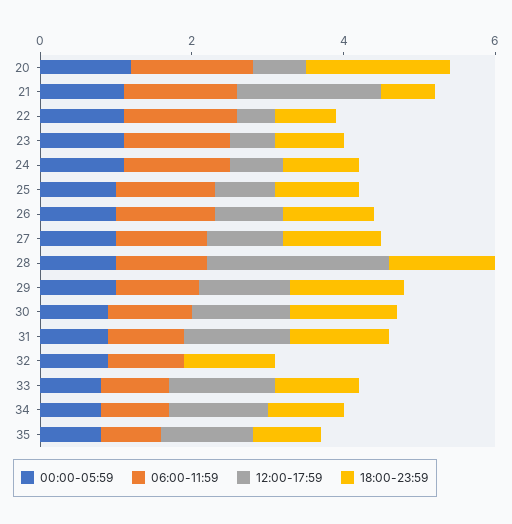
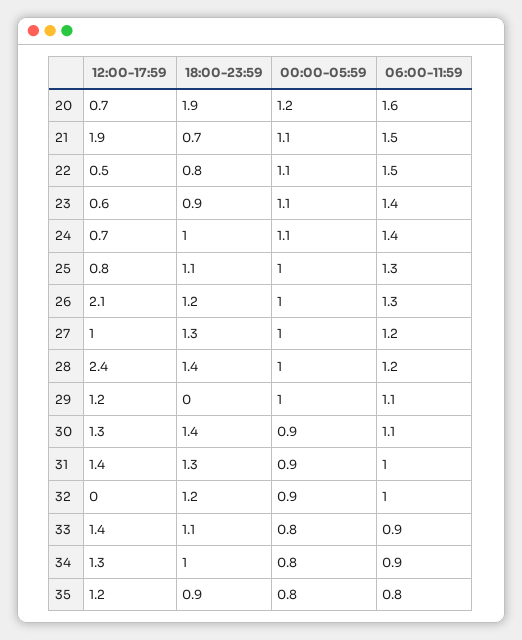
  {
    "00:00-05:59": {
      "20": 1.2,
      "21": 1.1,
      "22": 1.1,
      "23": 1.1,
      "24": 1.1,
      "25": 1,
      "26": 1,
      "27": 1,
      "28": 1,
      "29": 1,
      "30": 0.9,
      "31": 0.9,
      "32": 0.9,
      "33": 0.8,
      "34": 0.8,
      "35": 0.8
    },
    "06:00-11:59": {
      "20": 1.6,
      "21": 1.5,
      "22": 1.5,
      "23": 1.4,
      "24": 1.4,
      "25": 1.3,
      "26": 1.3,
      "27": 1.2,
      "28": 1.2,
      "29": 1.1,
      "30": 1.1,
      "31": 1,
      "32": 1,
      "33": 0.9,
      "34": 0.9,
      "35": 0.8
    },
    "12:00-17:59": {
      "20": 0.7,
      "21": 1.9,
      "22": 0.5,
      "23": 0.6,
      "24": 0.7,
      "25": 0.8,
-     "26": 1,
+     "26": 2.1,
      "27": 1,
      "28": 2.4,
      "29": 1.2,
      "30": 1.3,
      "31": 1.4,
      "32": 0,
      "33": 1.4,
      "34": 1.3,
      "35": 1.2
    },
    "18:00-23:59": {
      "20": 1.9,
      "21": 0.7,
      "22": 0.8,
      "23": 0.9,
      "24": 1,
      "25": 1.1,
      "26": 1.2,
      "27": 1.3,
      "28": 1.4,
-     "29": 1.5,
+     "29": 0,
      "30": 1.4,
      "31": 1.3,
      "32": 1.2,
      "33": 1.1,
      "34": 1,
      "35": 0.9
    }
  }

